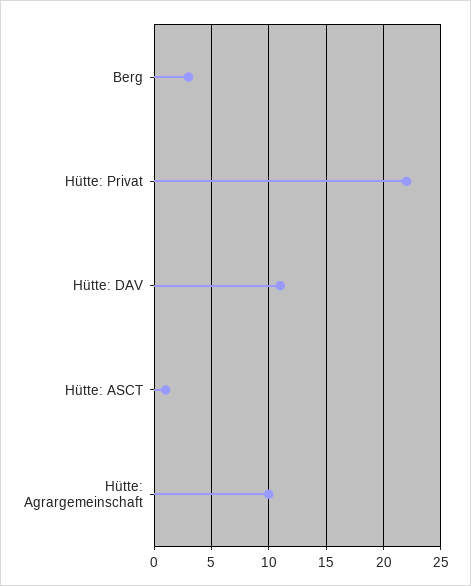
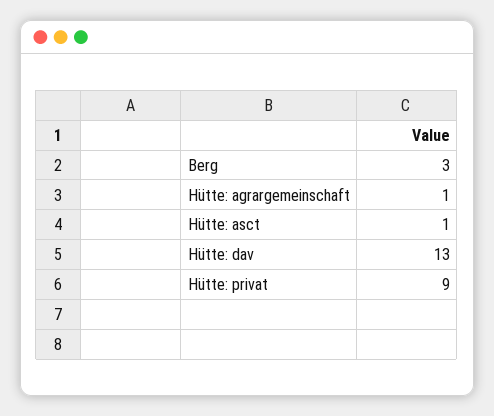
  {
    "Berg": 3,
-   "Hütte: Privat": 22,
+   "Hütte: Privat": 9,
-   "Hütte: DAV": 11,
+   "Hütte: DAV": 13,
    "Hütte: ASCT": 1,
-   "Hütte: Agrargemeinschaft": 10
+   "Hütte: Agrargemeinschaft": 1
  }

